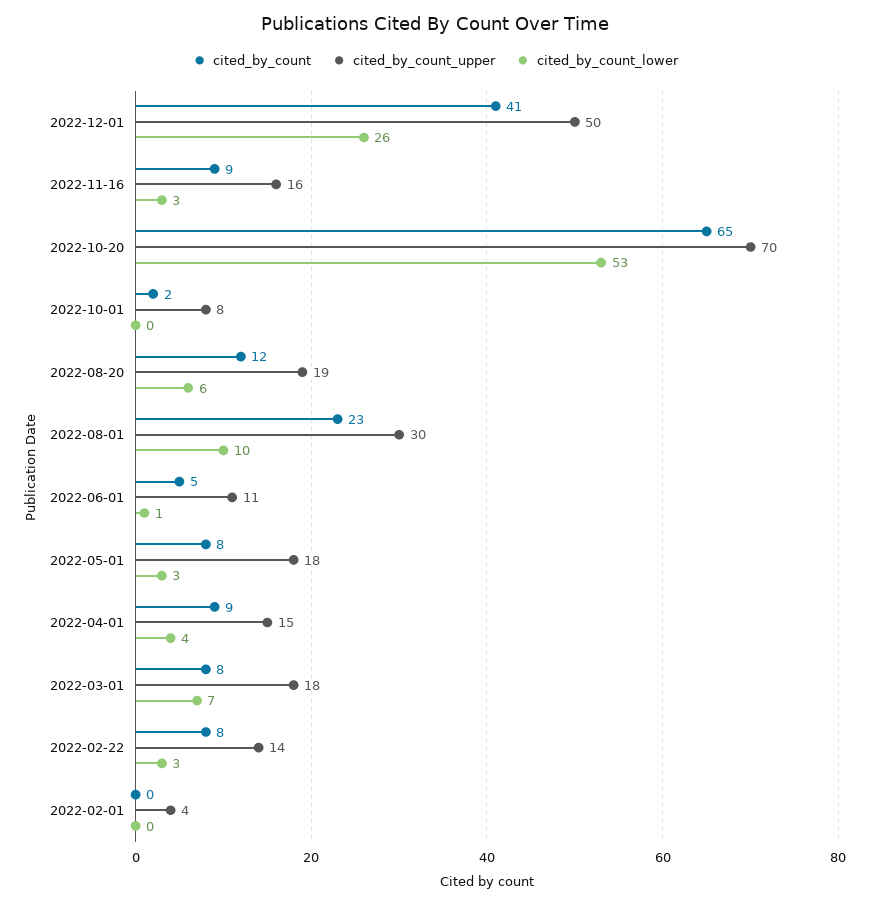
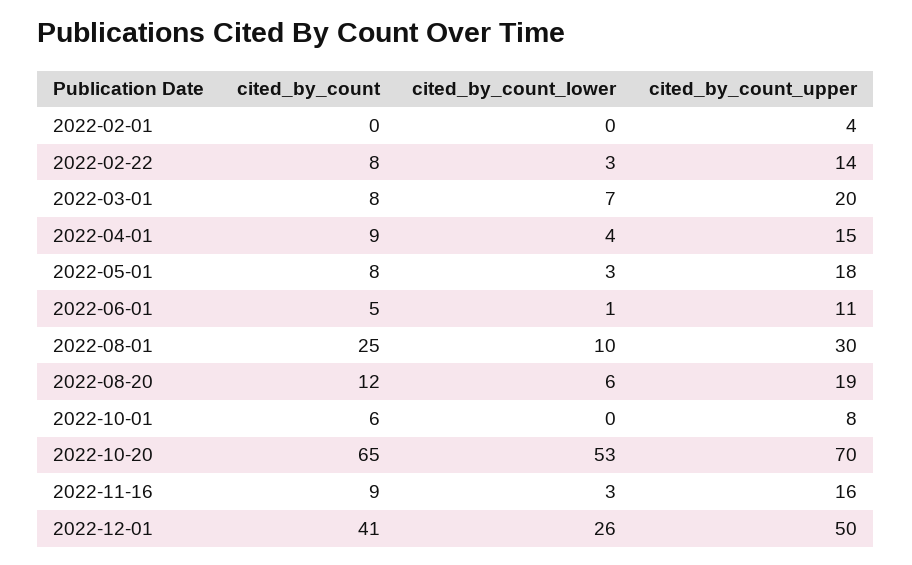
  {
    "cited_by_count": {
      "2022-12-01": 41,
      "2022-11-16": 9,
      "2022-10-20": 65,
-     "2022-10-01": 2,
+     "2022-10-01": 6,
      "2022-08-20": 12,
-     "2022-08-01": 23,
+     "2022-08-01": 25,
      "2022-06-01": 5,
      "2022-05-01": 8,
      "2022-04-01": 9,
      "2022-03-01": 8,
      "2022-02-22": 8,
      "2022-02-01": 0
    },
    "cited_by_count_upper": {
      "2022-12-01": 50,
      "2022-11-16": 16,
      "2022-10-20": 70,
      "2022-10-01": 8,
      "2022-08-20": 19,
      "2022-08-01": 30,
      "2022-06-01": 11,
      "2022-05-01": 18,
      "2022-04-01": 15,
-     "2022-03-01": 18,
+     "2022-03-01": 20,
      "2022-02-22": 14,
      "2022-02-01": 4
    },
    "cited_by_count_lower": {
      "2022-12-01": 26,
      "2022-11-16": 3,
      "2022-10-20": 53,
      "2022-10-01": 0,
      "2022-08-20": 6,
      "2022-08-01": 10,
      "2022-06-01": 1,
      "2022-05-01": 3,
      "2022-04-01": 4,
      "2022-03-01": 7,
      "2022-02-22": 3,
      "2022-02-01": 0
    }
  }

